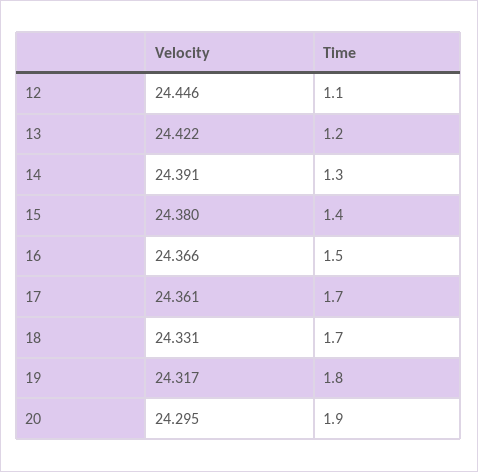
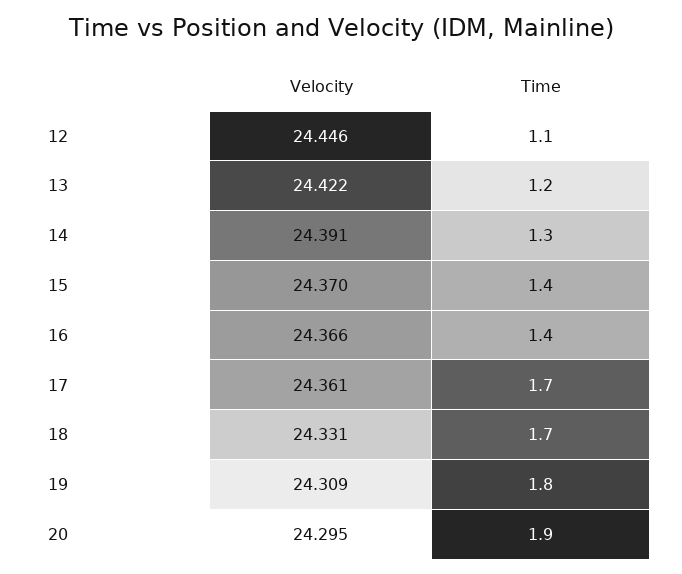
  {
    "Velocity": {
      "12": 24.446,
      "13": 24.422,
      "14": 24.391,
-     "15": 24.38,
+     "15": 24.37,
      "16": 24.366,
      "17": 24.361,
      "18": 24.331,
-     "19": 24.317,
+     "19": 24.309,
      "20": 24.295
    },
    "Time": {
      "12": 1.1,
      "13": 1.2,
      "14": 1.3,
      "15": 1.4,
-     "16": 1.5,
+     "16": 1.4,
      "17": 1.7,
      "18": 1.7,
      "19": 1.8,
      "20": 1.9
    }
  }

